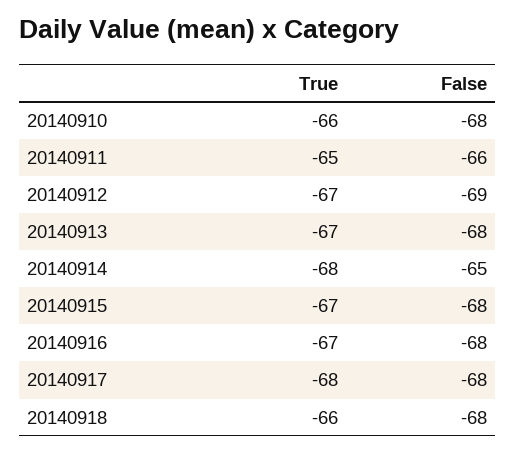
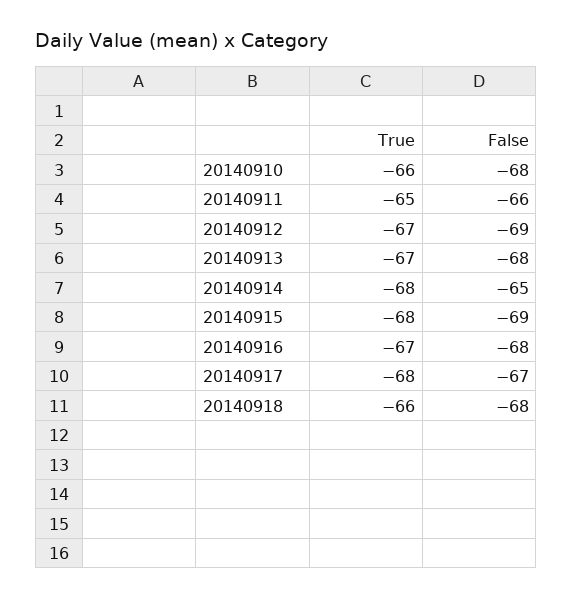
  {
    "True": {
      "20140910": -66,
      "20140911": -65,
      "20140912": -67,
      "20140913": -67,
      "20140914": -68,
-     "20140915": -67,
+     "20140915": -68,
      "20140916": -67,
      "20140917": -68,
      "20140918": -66
    },
    "False": {
      "20140910": -68,
      "20140911": -66,
      "20140912": -69,
      "20140913": -68,
      "20140914": -65,
-     "20140915": -68,
+     "20140915": -69,
      "20140916": -68,
-     "20140917": -68,
+     "20140917": -67,
      "20140918": -68
    }
  }

